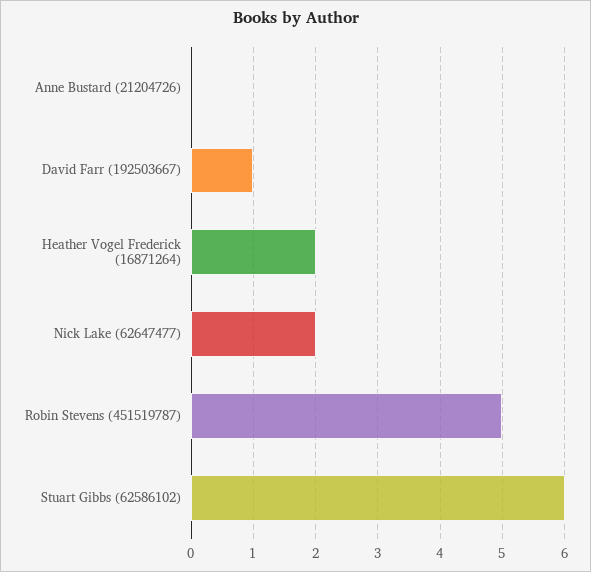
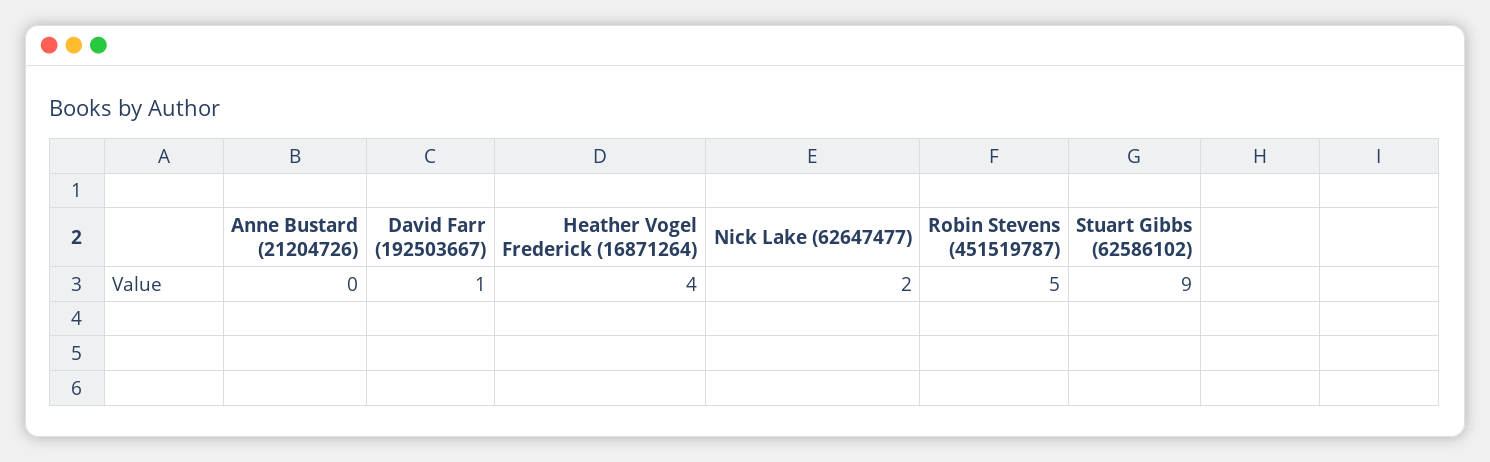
  {
    "Anne Bustard (21204726)": 0,
    "David Farr (192503667)": 1,
-   "Heather Vogel Frederick (16871264)": 2,
+   "Heather Vogel Frederick (16871264)": 4,
    "Nick Lake (62647477)": 2,
    "Robin Stevens (451519787)": 5,
-   "Stuart Gibbs (62586102)": 6
+   "Stuart Gibbs (62586102)": 9
  }

